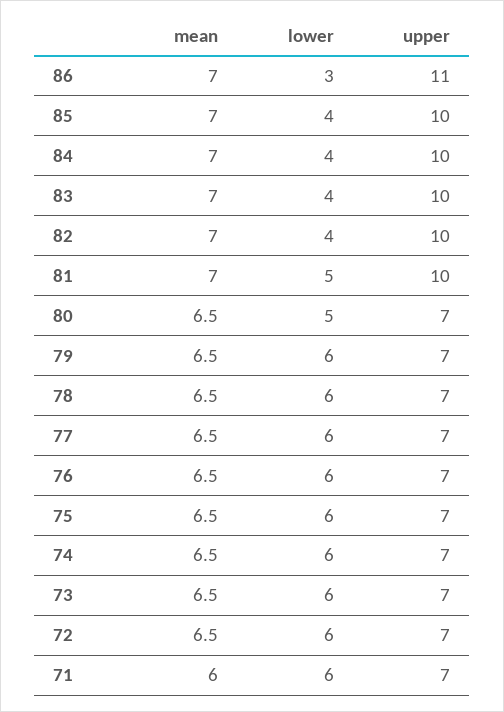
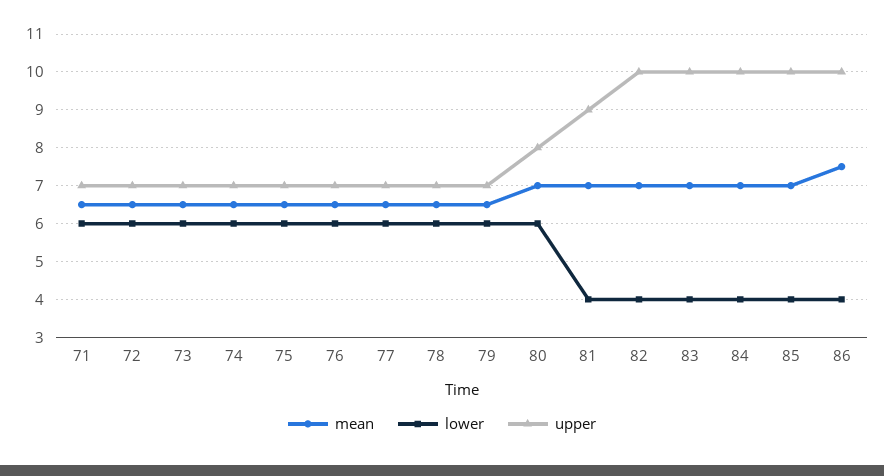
  {
    "mean": {
-     "86": 7,
+     "86": 7.5,
      "85": 7,
      "84": 7,
      "83": 7,
      "82": 7,
      "81": 7,
-     "80": 6.5,
+     "80": 7,
      "79": 6.5,
      "78": 6.5,
      "77": 6.5,
      "76": 6.5,
      "75": 6.5,
      "74": 6.5,
      "73": 6.5,
      "72": 6.5,
-     "71": 6
+     "71": 6.5
    },
    "lower": {
-     "86": 3,
+     "86": 4,
      "85": 4,
      "84": 4,
      "83": 4,
      "82": 4,
-     "81": 5,
+     "81": 4,
-     "80": 5,
+     "80": 6,
      "79": 6,
      "78": 6,
      "77": 6,
      "76": 6,
      "75": 6,
      "74": 6,
      "73": 6,
      "72": 6,
      "71": 6
    },
    "upper": {
-     "86": 11,
+     "86": 10,
      "85": 10,
      "84": 10,
      "83": 10,
      "82": 10,
-     "81": 10,
+     "81": 9,
-     "80": 7,
+     "80": 8,
      "79": 7,
      "78": 7,
      "77": 7,
      "76": 7,
      "75": 7,
      "74": 7,
      "73": 7,
      "72": 7,
      "71": 7
    }
  }

